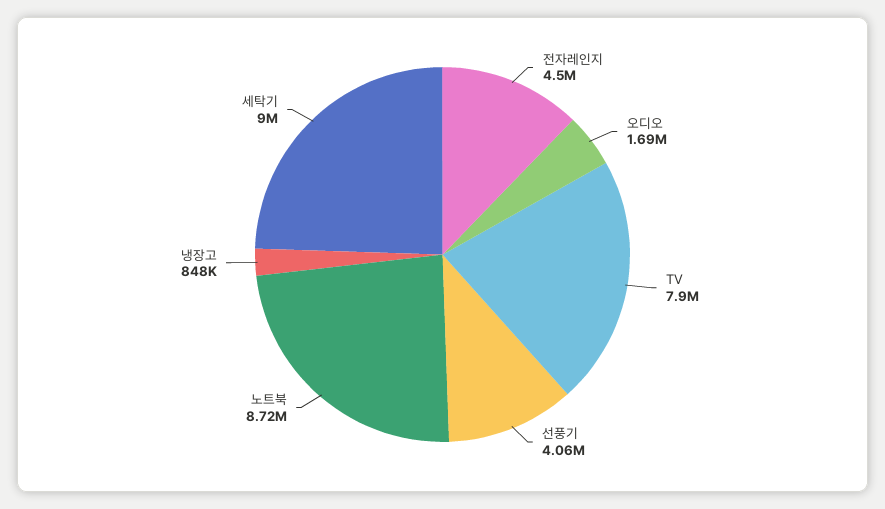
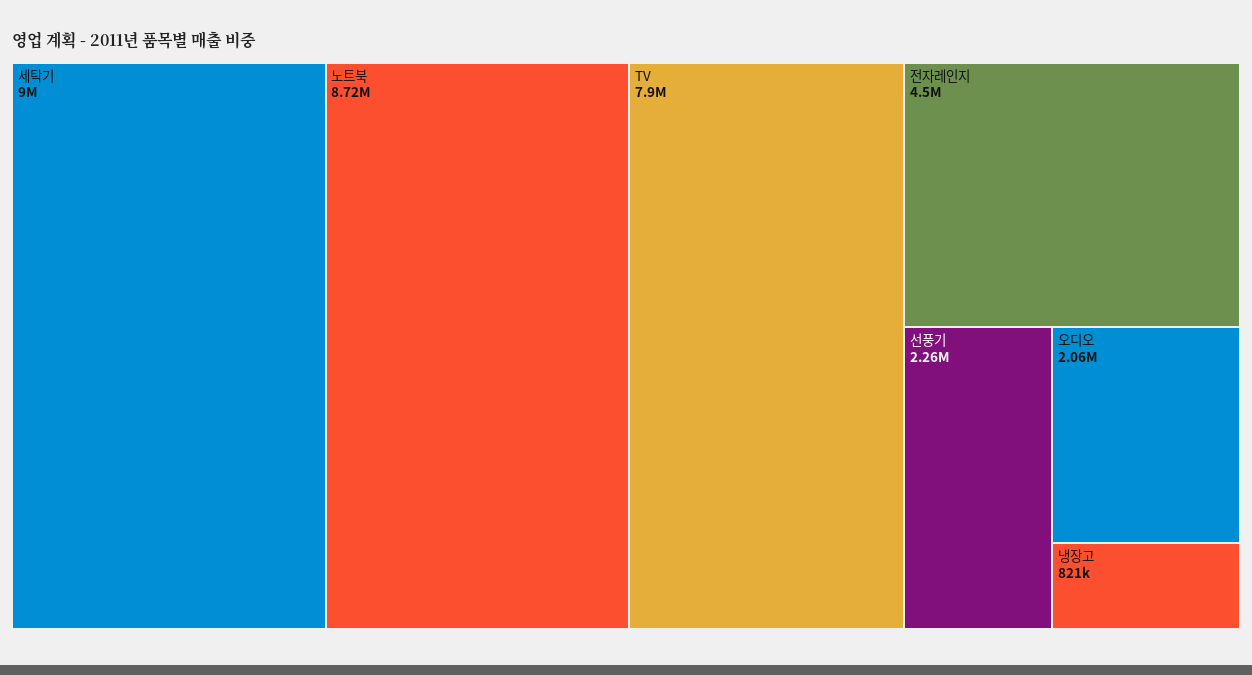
  {
    "전자레인지": 4500000,
-   "오디오": 1690000,
+   "오디오": 2060000,
    "TV": 7900000,
-   "선풍기": 4060000,
+   "선풍기": 2260000,
    "노트북": 8720000,
-   "냉장고": 848000,
+   "냉장고": 821000,
    "세탁기": 9000000
  }

